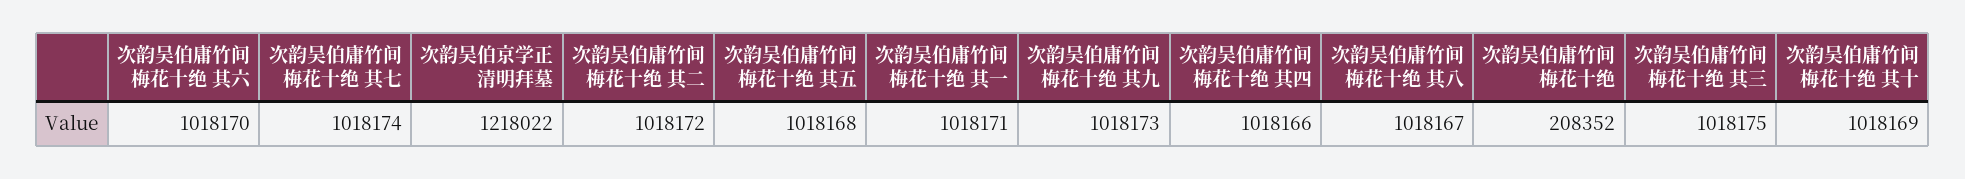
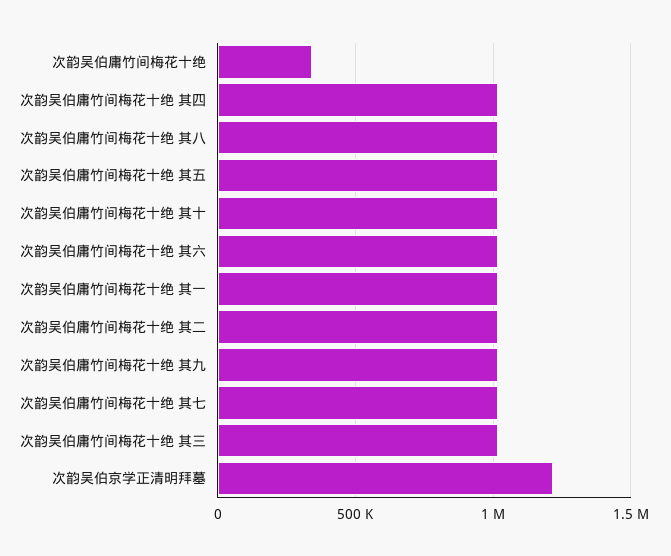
  {
    "次韵吴伯庸竹间梅花十绝 其六": 1018170,
    "次韵吴伯庸竹间梅花十绝 其七": 1018174,
    "次韵吴伯京学正清明拜墓": 1218022,
    "次韵吴伯庸竹间梅花十绝 其二": 1018172,
    "次韵吴伯庸竹间梅花十绝 其五": 1018168,
    "次韵吴伯庸竹间梅花十绝 其一": 1018171,
    "次韵吴伯庸竹间梅花十绝 其九": 1018173,
    "次韵吴伯庸竹间梅花十绝 其四": 1018166,
    "次韵吴伯庸竹间梅花十绝 其八": 1018167,
-   "次韵吴伯庸竹间梅花十绝": 208352,
+   "次韵吴伯庸竹间梅花十绝": 350000,
    "次韵吴伯庸竹间梅花十绝 其三": 1018175,
    "次韵吴伯庸竹间梅花十绝 其十": 1018169
  }

